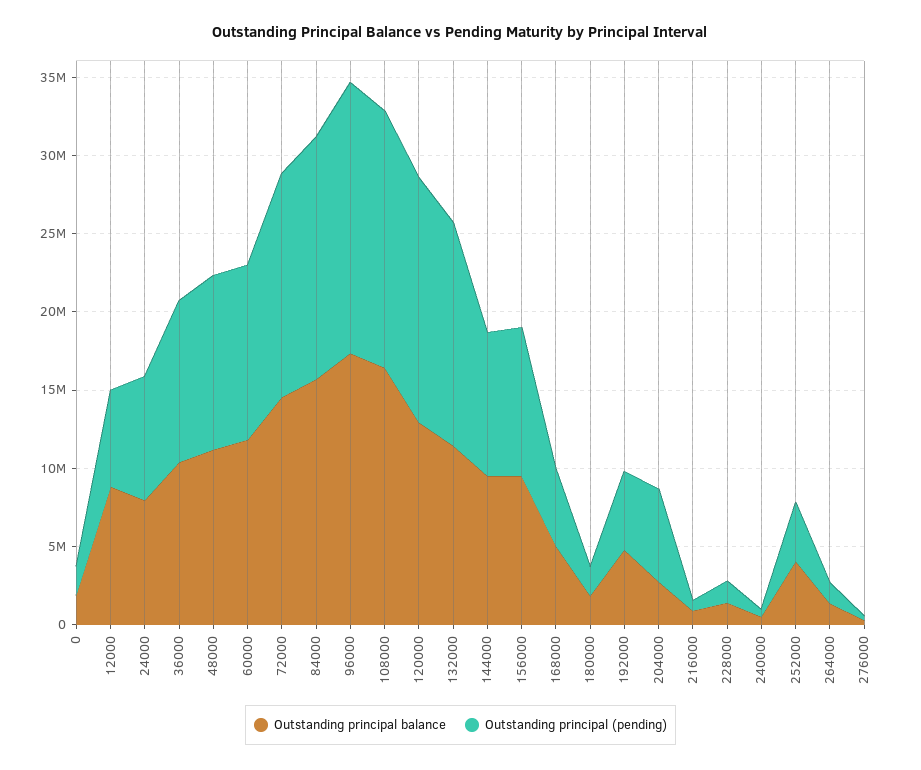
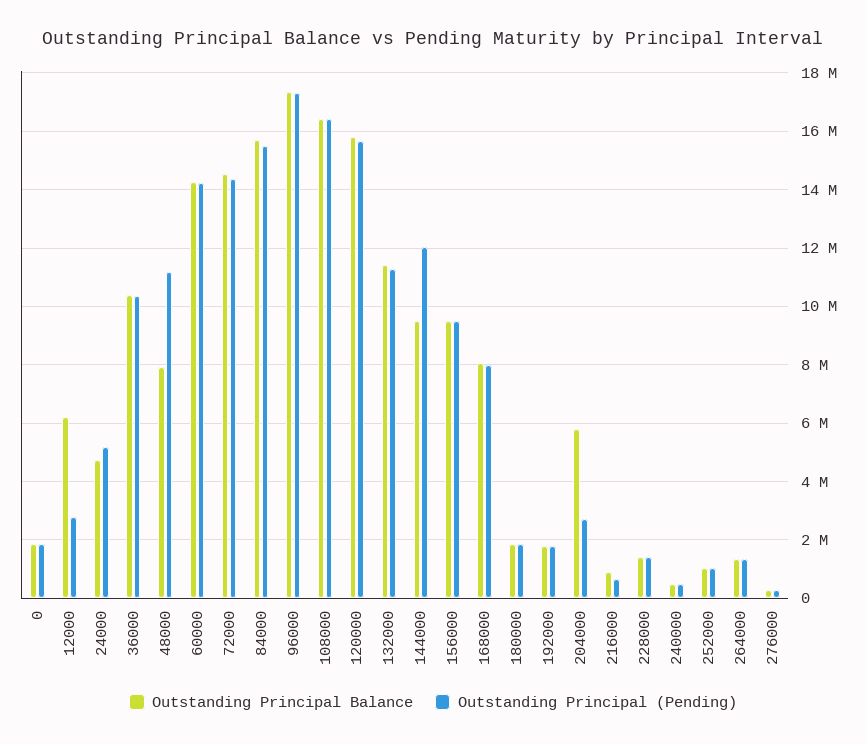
  {
    "Outstanding principal balance": {
      "0": 1750000,
-     "12000": 9000000,
+     "12000": 6250000,
-     "24000": 8000000,
+     "24000": 4750000,
      "36000": 10250000,
-     "48000": 11000000,
+     "48000": 8000000,
-     "60000": 12000000,
+     "60000": 14250000,
      "72000": 14500000,
      "84000": 15750000,
      "96000": 17250000,
      "108000": 16500000,
-     "120000": 13000000,
+     "120000": 15750000,
      "132000": 11500000,
      "144000": 9500000,
      "156000": 9500000,
-     "168000": 5000000,
+     "168000": 8000000,
      "180000": 1750000,
-     "192000": 5000000,
+     "192000": 1750000,
-     "204000": 3000000,
+     "204000": 5750000,
      "216000": 1000000,
      "228000": 1500000,
      "240000": 500000,
-     "252000": 4000000,
+     "252000": 1000000,
      "264000": 1250000,
      "276000": 250000
    },
    "Outstanding principal (pending)": {
      "0": 1750000,
-     "12000": 6000000,
+     "12000": 2750000,
-     "24000": 8000000,
+     "24000": 5250000,
      "36000": 10250000,
      "48000": 11250000,
-     "60000": 11000000,
+     "60000": 14250000,
      "72000": 14250000,
      "84000": 15500000,
      "96000": 17250000,
      "108000": 16500000,
      "120000": 15750000,
-     "132000": 14000000,
+     "132000": 11250000,
-     "144000": 9000000,
+     "144000": 12000000,
      "156000": 9500000,
-     "168000": 5000000,
+     "168000": 8000000,
      "180000": 1750000,
-     "192000": 5000000,
+     "192000": 1750000,
-     "204000": 6000000,
+     "204000": 2750000,
      "216000": 750000,
      "228000": 1500000,
      "240000": 500000,
-     "252000": 4000000,
+     "252000": 1000000,
      "264000": 1250000,
      "276000": 250000
    }
  }

